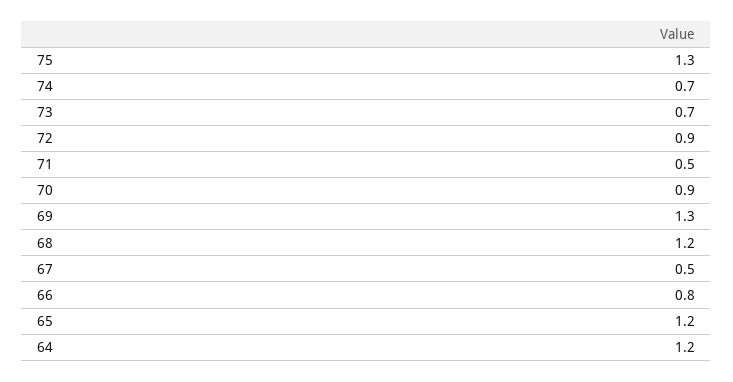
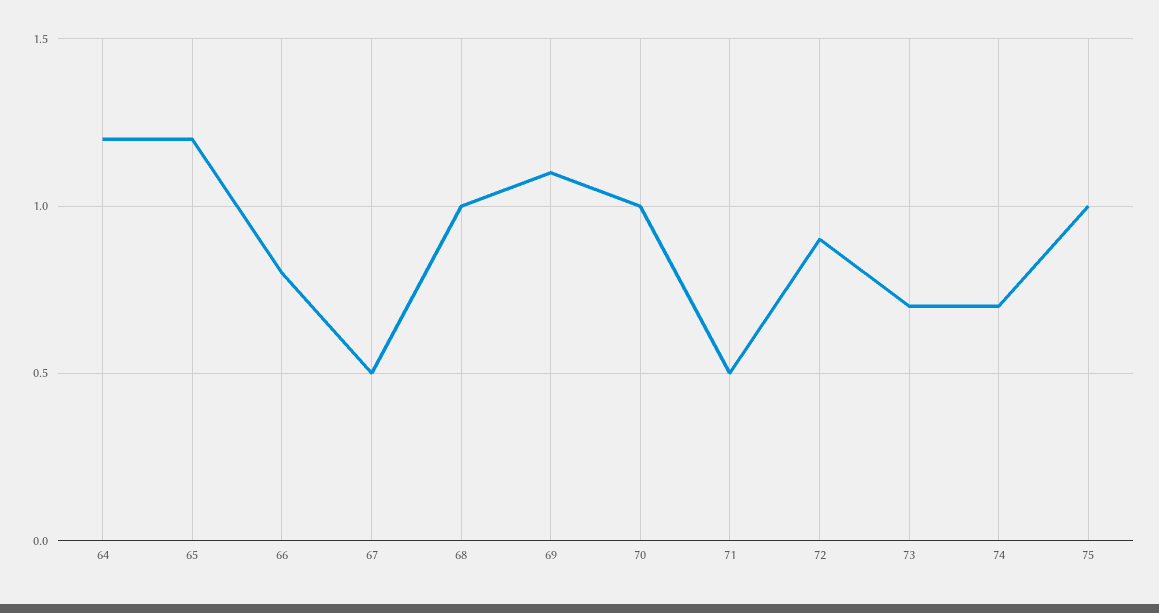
  {
-   "75": 1.3,
+   "75": 1,
    "74": 0.7,
    "73": 0.7,
    "72": 0.9,
    "71": 0.5,
-   "70": 0.9,
+   "70": 1,
-   "69": 1.3,
+   "69": 1.1,
-   "68": 1.2,
+   "68": 1,
    "67": 0.5,
    "66": 0.8,
    "65": 1.2,
    "64": 1.2
  }

